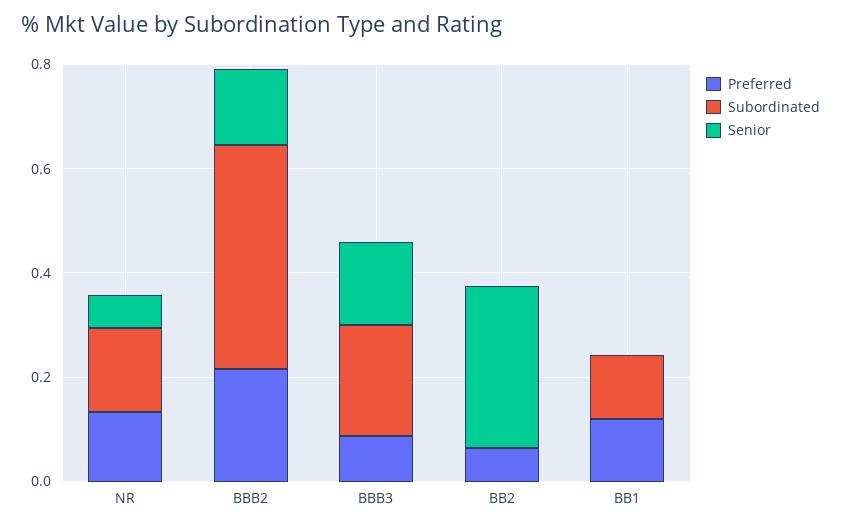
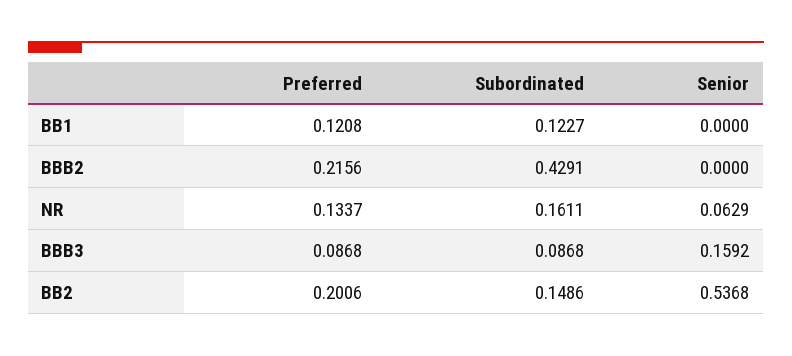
  {
    "Preferred": {
      "NR": 0.1337,
      "BBB2": 0.2156,
      "BBB3": 0.0868,
-     "BB2": 0.05,
+     "BB2": 0.2006,
      "BB1": 0.1208
    },
    "Subordinated": {
      "NR": 0.1611,
      "BBB2": 0.4291,
-     "BBB3": 0.2,
+     "BBB3": 0.0868,
-     "BB2": 0,
+     "BB2": 0.1486,
      "BB1": 0.1227
    },
    "Senior": {
      "NR": 0.0629,
-     "BBB2": 0.15,
+     "BBB2": 0,
      "BBB3": 0.1592,
-     "BB2": 0.3,
+     "BB2": 0.5368,
      "BB1": 0
    }
  }

